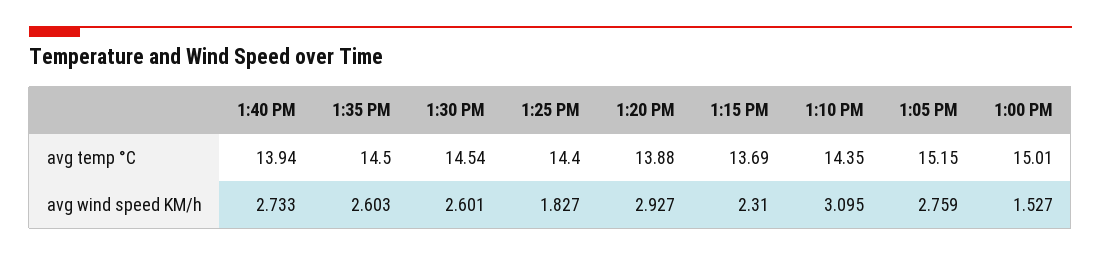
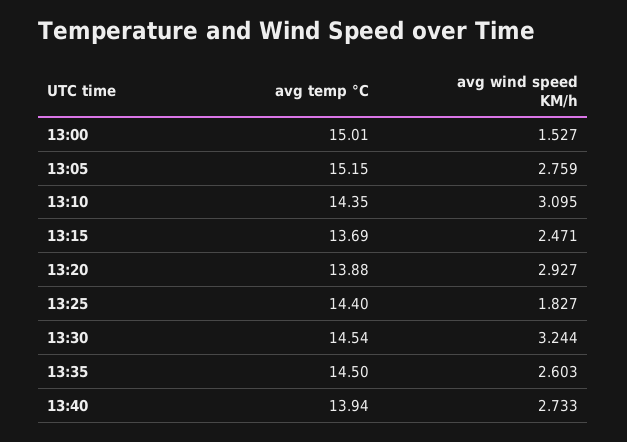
  {
    "1:40 PM": {
      "avg temp °C": 13.94,
      "avg wind speed KM/h": 2.733
    },
    "1:35 PM": {
      "avg temp °C": 14.5,
      "avg wind speed KM/h": 2.603
    },
    "1:30 PM": {
      "avg temp °C": 14.54,
-     "avg wind speed KM/h": 2.601
+     "avg wind speed KM/h": 3.244
    },
    "1:25 PM": {
      "avg temp °C": 14.4,
      "avg wind speed KM/h": 1.827
    },
    "1:20 PM": {
      "avg temp °C": 13.88,
      "avg wind speed KM/h": 2.927
    },
    "1:15 PM": {
      "avg temp °C": 13.69,
-     "avg wind speed KM/h": 2.31
+     "avg wind speed KM/h": 2.471
    },
    "1:10 PM": {
      "avg temp °C": 14.35,
      "avg wind speed KM/h": 3.095
    },
    "1:05 PM": {
      "avg temp °C": 15.15,
      "avg wind speed KM/h": 2.759
    },
    "1:00 PM": {
      "avg temp °C": 15.01,
      "avg wind speed KM/h": 1.527
    }
  }

